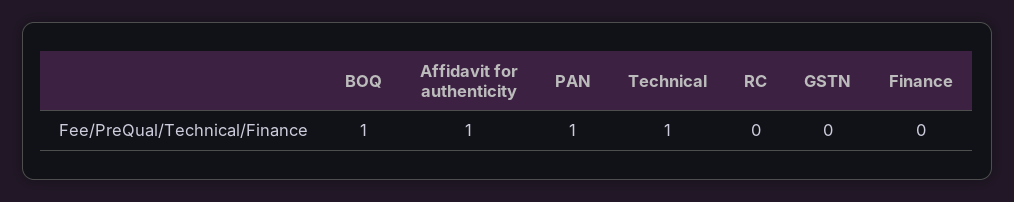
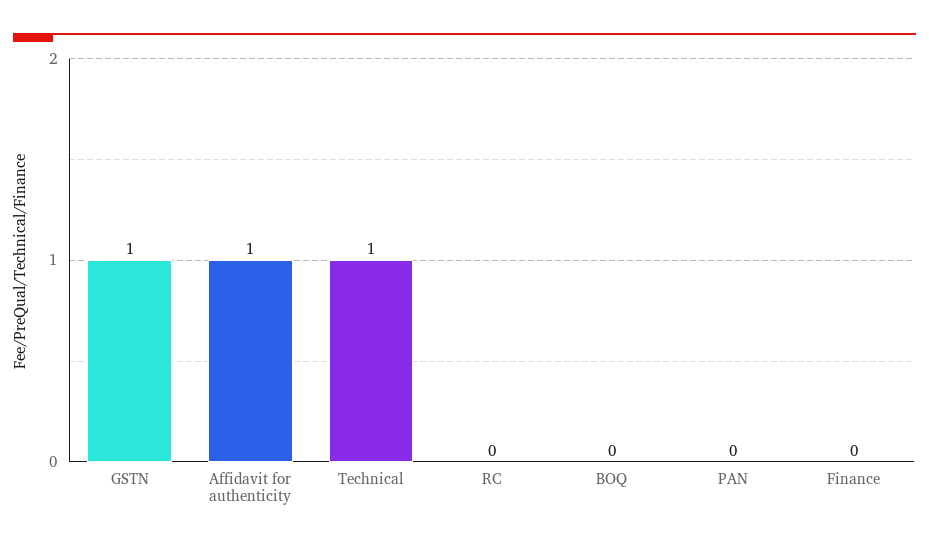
  {
-   "BOQ": 1,
+   "BOQ": 0,
    "Affidavit for authenticity": 1,
-   "PAN": 1,
+   "PAN": 0,
    "Technical": 1,
    "RC": 0,
-   "GSTN": 0,
+   "GSTN": 1,
    "Finance": 0
  }

